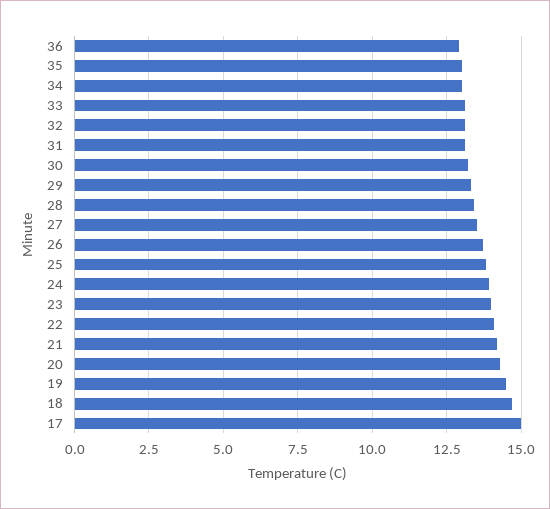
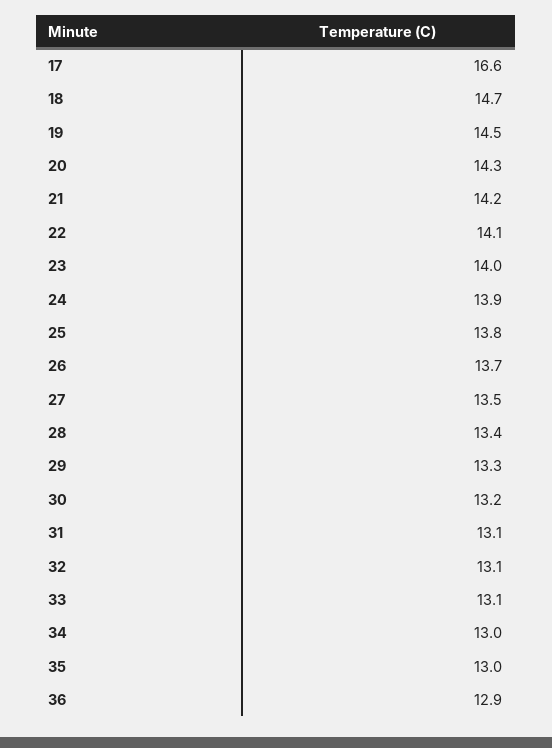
  {
    "36": 12.9,
    "35": 13,
    "34": 13,
    "33": 13.1,
    "32": 13.1,
    "31": 13.1,
    "30": 13.2,
    "29": 13.3,
    "28": 13.4,
    "27": 13.5,
    "26": 13.7,
    "25": 13.8,
    "24": 13.9,
    "23": 14,
    "22": 14.1,
    "21": 14.2,
    "20": 14.3,
    "19": 14.5,
    "18": 14.7,
-   "17": 15
+   "17": 16.6
  }

